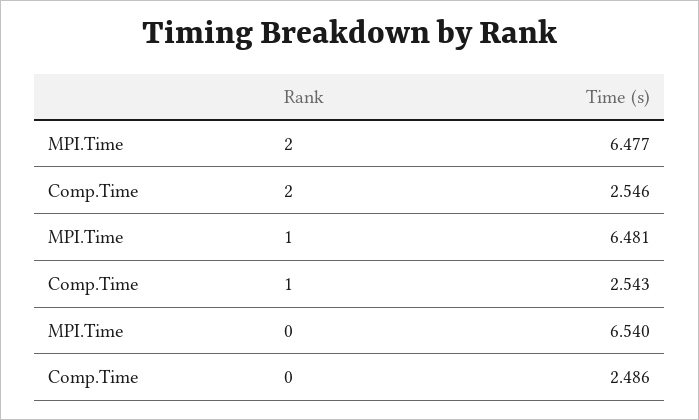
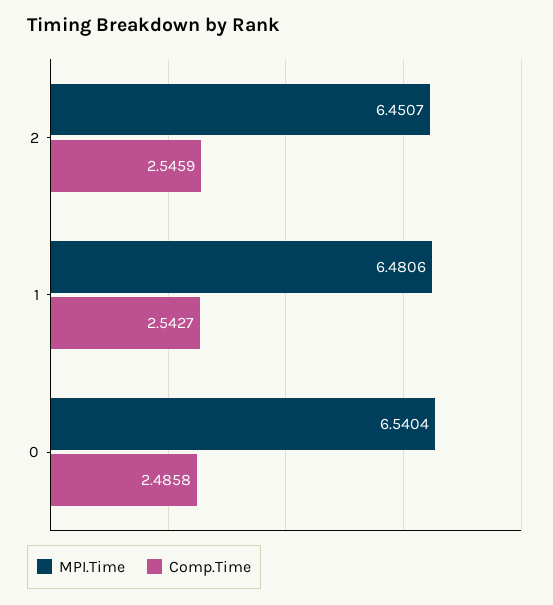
  {
    "MPI.Time": {
-     "2": 6.477,
+     "2": 6.4507,
      "1": 6.4806,
      "0": 6.5404
    },
    "Comp.Time": {
      "2": 2.5459,
      "1": 2.5427,
      "0": 2.4858
    }
  }

